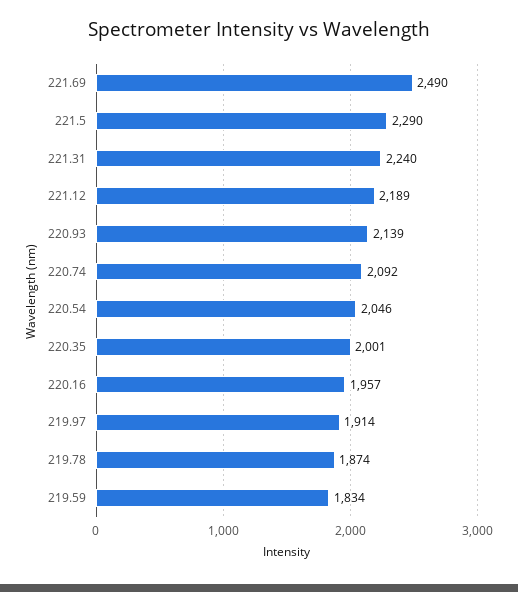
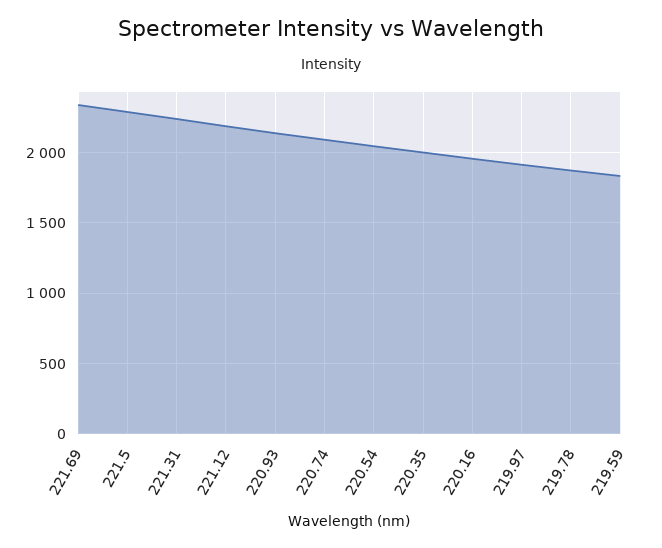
  {
-   "221.69": 2490,
+   "221.69": 2350,
    "221.5": 2290,
    "221.31": 2240,
    "221.12": 2189,
    "220.93": 2139,
    "220.74": 2092,
    "220.54": 2046,
    "220.35": 2001,
    "220.16": 1957,
    "219.97": 1914,
    "219.78": 1874,
    "219.59": 1834
  }

